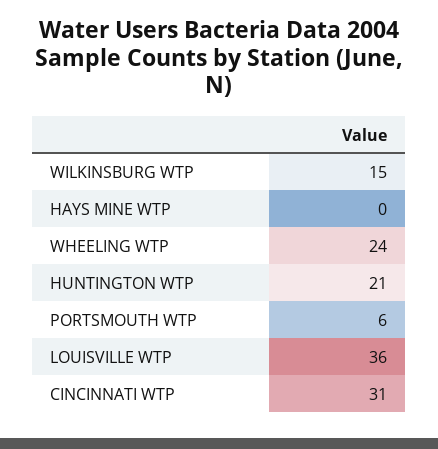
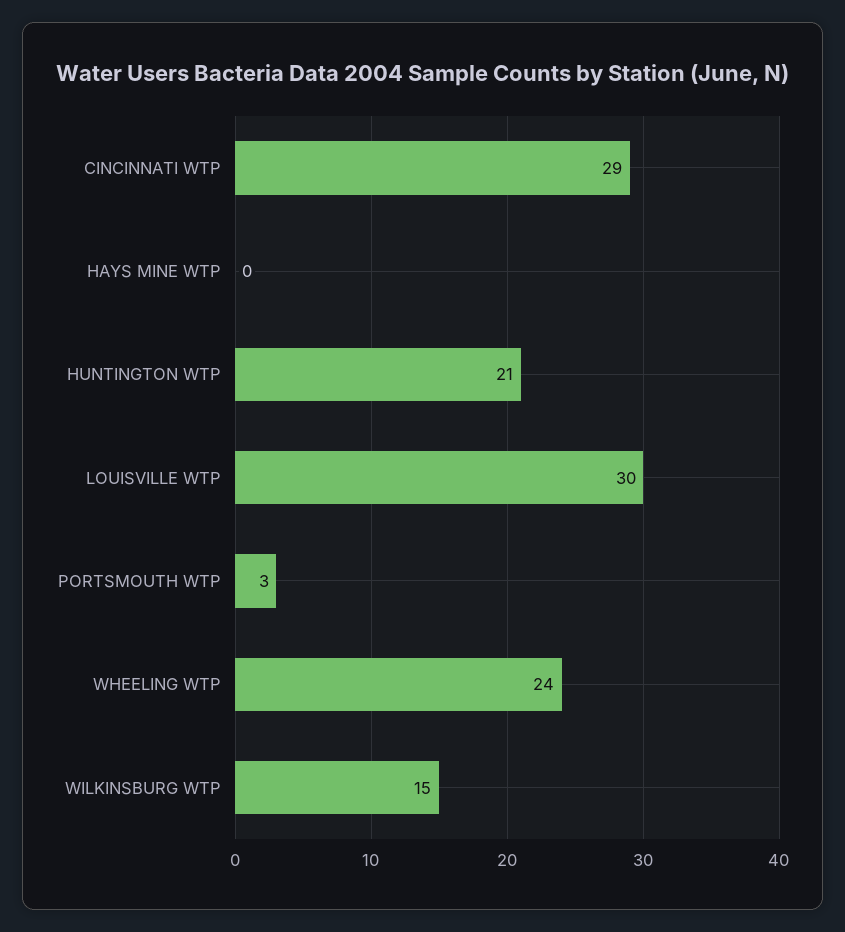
  {
    "WILKINSBURG WTP": 15,
    "HAYS MINE WTP": 0,
    "WHEELING WTP": 24,
    "HUNTINGTON WTP": 21,
-   "PORTSMOUTH WTP": 6,
+   "PORTSMOUTH WTP": 3,
-   "LOUISVILLE WTP": 36,
+   "LOUISVILLE WTP": 30,
-   "CINCINNATI WTP": 31
+   "CINCINNATI WTP": 29
  }

